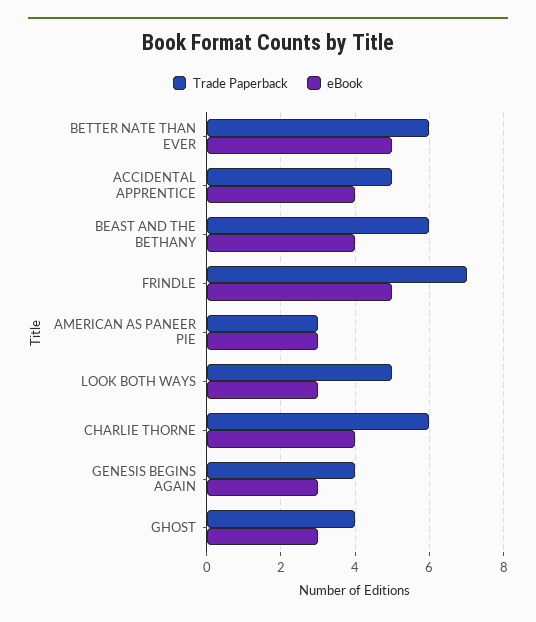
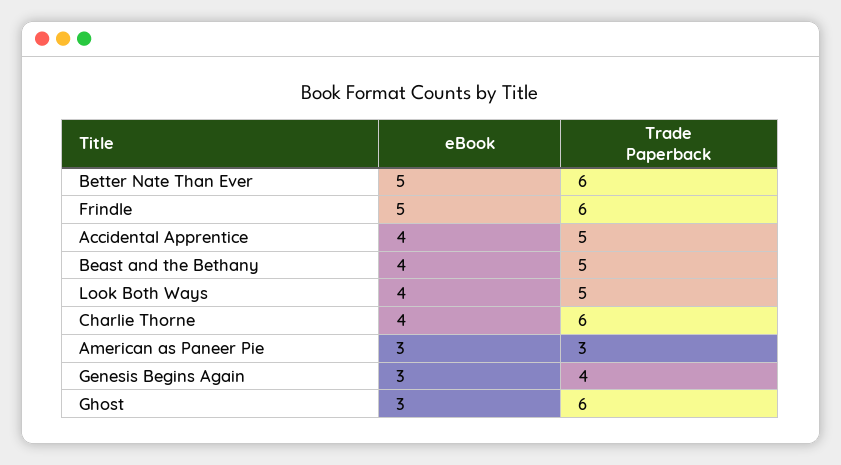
  {
    "Trade Paperback": {
      "BETTER NATE THAN EVER": 6,
      "ACCIDENTAL APPRENTICE": 5,
-     "BEAST AND THE BETHANY": 6,
+     "BEAST AND THE BETHANY": 5,
-     "FRINDLE": 7,
+     "FRINDLE": 6,
      "AMERICAN AS PANEER PIE": 3,
      "LOOK BOTH WAYS": 5,
      "CHARLIE THORNE": 6,
      "GENESIS BEGINS AGAIN": 4,
-     "GHOST": 4
+     "GHOST": 6
    },
    "eBook": {
      "BETTER NATE THAN EVER": 5,
      "ACCIDENTAL APPRENTICE": 4,
      "BEAST AND THE BETHANY": 4,
      "FRINDLE": 5,
      "AMERICAN AS PANEER PIE": 3,
-     "LOOK BOTH WAYS": 3,
+     "LOOK BOTH WAYS": 4,
      "CHARLIE THORNE": 4,
      "GENESIS BEGINS AGAIN": 3,
      "GHOST": 3
    }
  }

